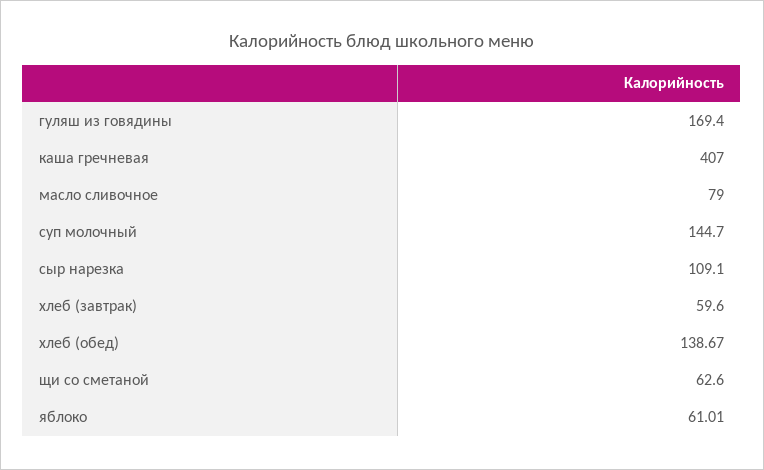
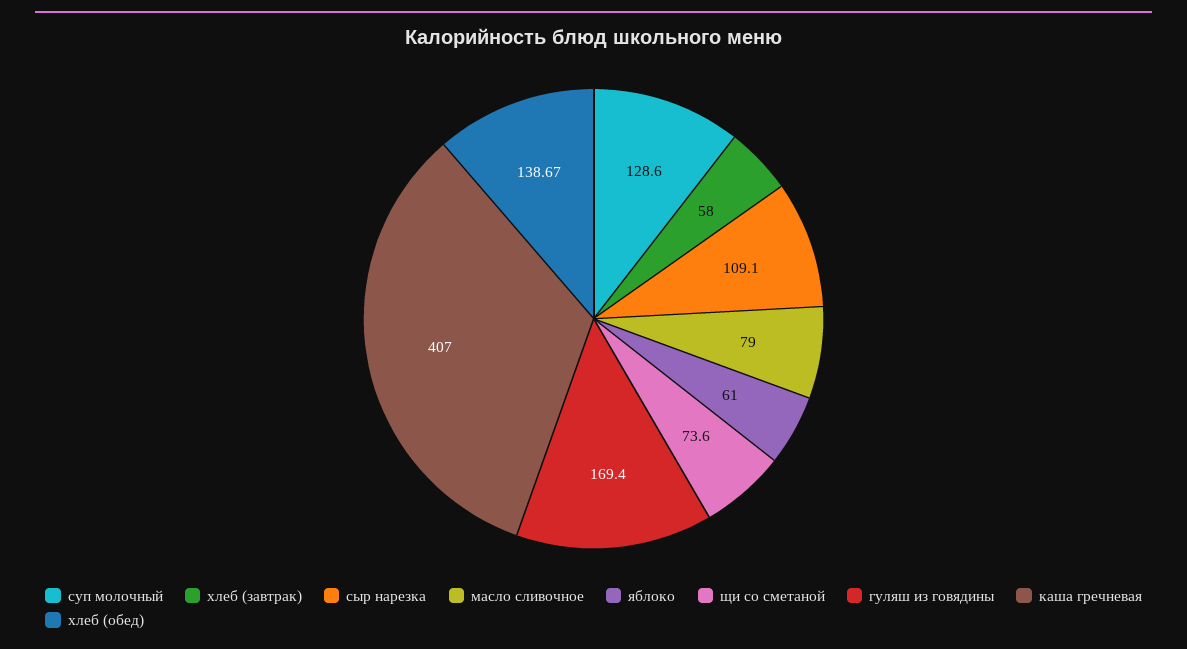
  {
    "гуляш из говядины": 169.4,
    "каша гречневая": 407,
    "масло сливочное": 79,
-   "суп молочный": 144.7,
+   "суп молочный": 128.6,
    "сыр нарезка": 109.1,
-   "хлеб (завтрак)": 59.6,
+   "хлеб (завтрак)": 58,
    "хлеб (обед)": 138.67,
-   "щи со сметаной": 62.6,
+   "щи со сметаной": 73.6,
-   "яблоко": 61.01
+   "яблоко": 61
  }

